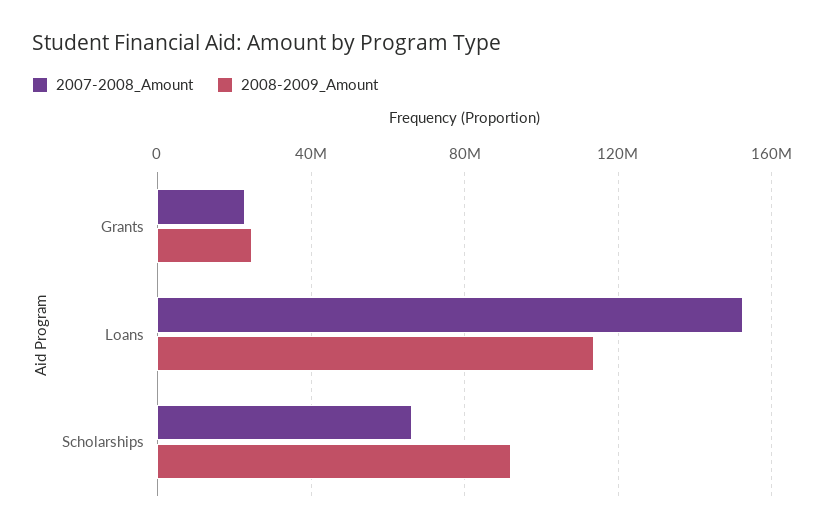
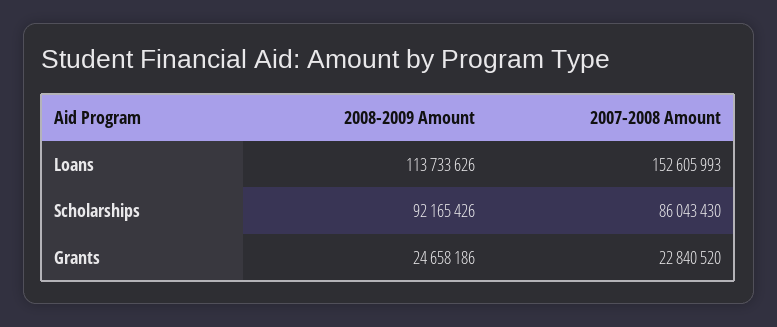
  {
    "2007-2008_Amount": {
      "Grants": 22840520,
      "Loans": 152605993,
-     "Scholarships": 65000000
+     "Scholarships": 86043430
    },
    "2008-2009_Amount": {
      "Grants": 24658186,
      "Loans": 113733626,
      "Scholarships": 92165426
    }
  }

